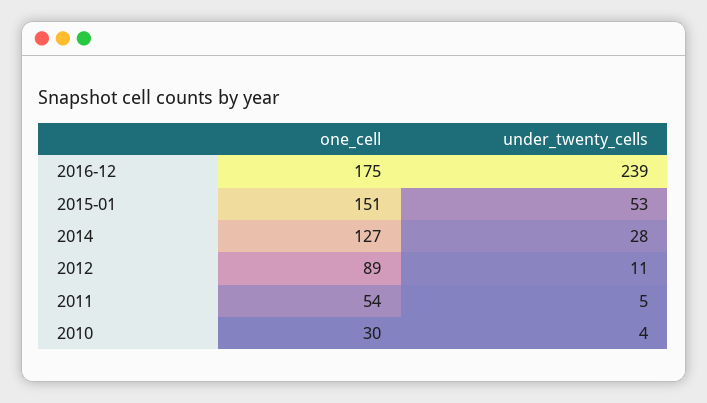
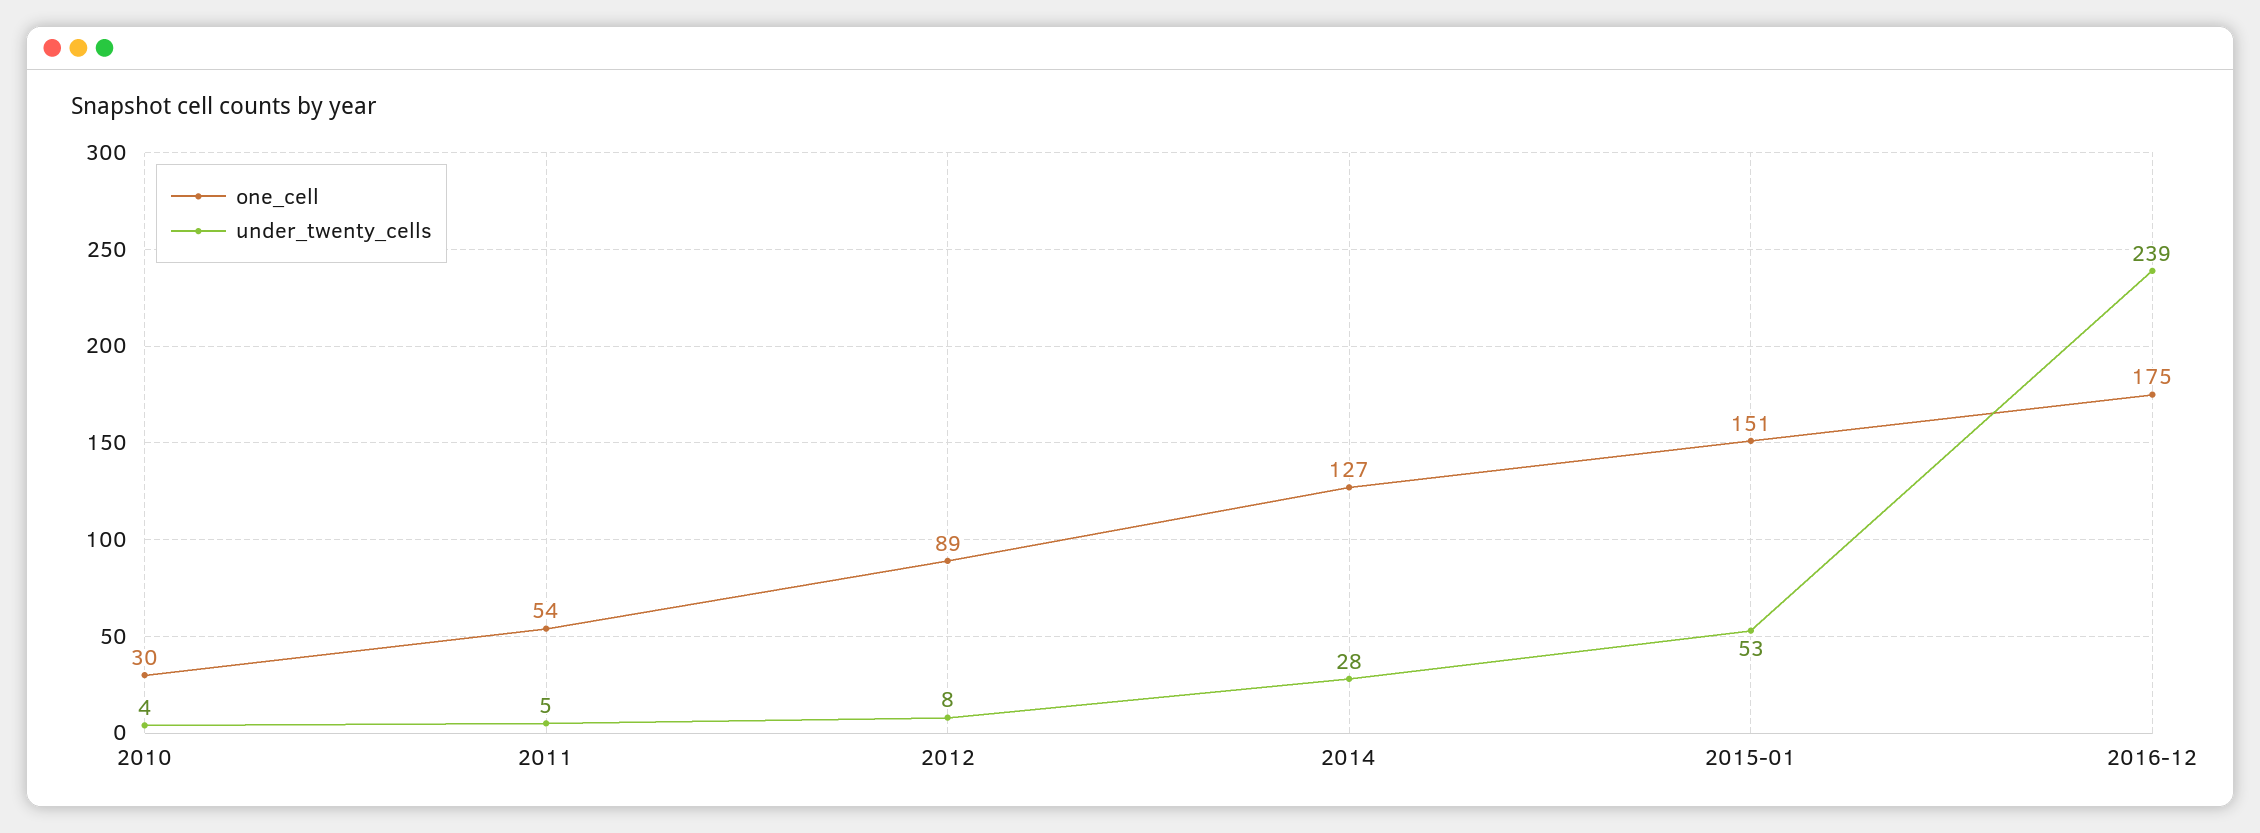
  {
    "one_cell": {
      "2016-12": 175,
      "2015-01": 151,
      "2014": 127,
      "2012": 89,
      "2011": 54,
      "2010": 30
    },
    "under_twenty_cells": {
      "2016-12": 239,
      "2015-01": 53,
      "2014": 28,
-     "2012": 11,
+     "2012": 8,
      "2011": 5,
      "2010": 4
    }
  }

